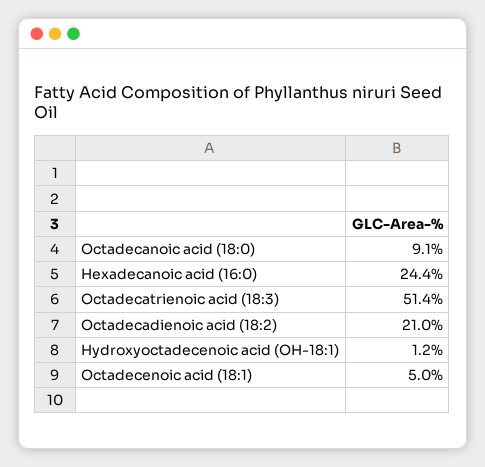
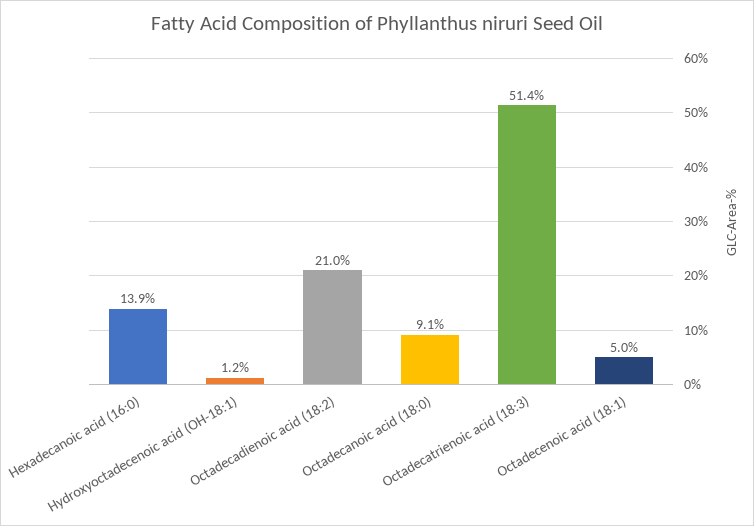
  {
    "Octadecanoic acid (18:0)": 9.1,
-   "Hexadecanoic acid (16:0)": 24.4,
+   "Hexadecanoic acid (16:0)": 13.9,
    "Octadecatrienoic acid (18:3)": 51.4,
    "Octadecadienoic acid (18:2)": 21,
    "Hydroxyoctadecenoic acid (OH-18:1)": 1.2,
    "Octadecenoic acid (18:1)": 5
  }

